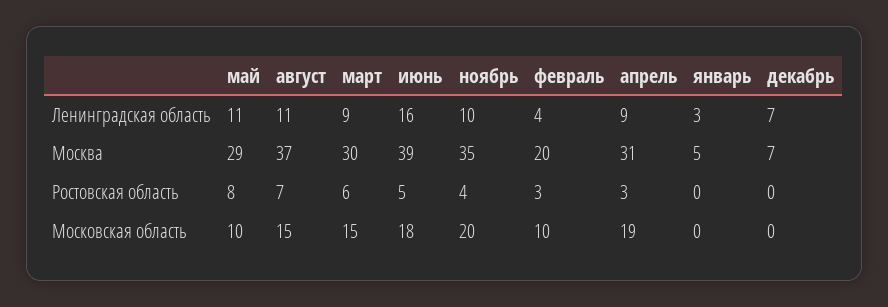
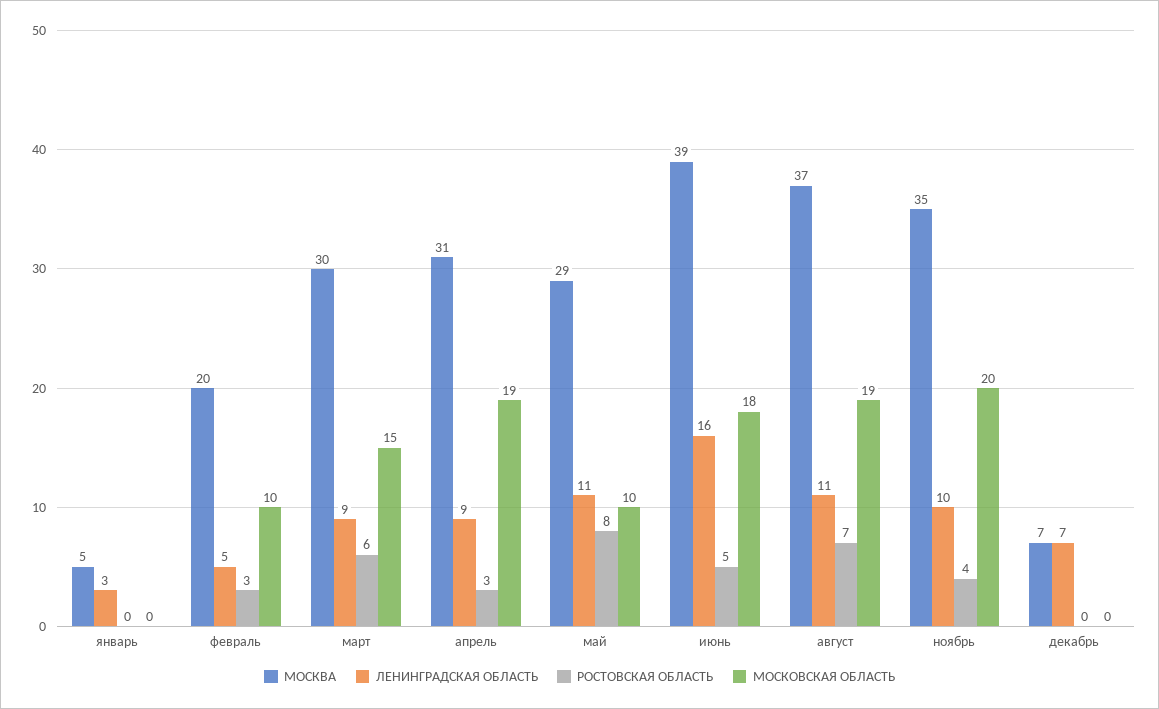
  {
    "Ленинградская область": {
      "май": 11,
      "август": 11,
      "март": 9,
      "июнь": 16,
      "ноябрь": 10,
-     "февраль": 4,
+     "февраль": 5,
      "апрель": 9,
      "январь": 3,
      "декабрь": 7
    },
    "Москва": {
      "май": 29,
      "август": 37,
      "март": 30,
      "июнь": 39,
      "ноябрь": 35,
      "февраль": 20,
      "апрель": 31,
      "январь": 5,
      "декабрь": 7
    },
    "Ростовская область": {
      "май": 8,
      "август": 7,
      "март": 6,
      "июнь": 5,
      "ноябрь": 4,
      "февраль": 3,
      "апрель": 3,
      "январь": 0,
      "декабрь": 0
    },
    "Московская область": {
      "май": 10,
-     "август": 15,
+     "август": 19,
      "март": 15,
      "июнь": 18,
      "ноябрь": 20,
      "февраль": 10,
      "апрель": 19,
      "январь": 0,
      "декабрь": 0
    }
  }

